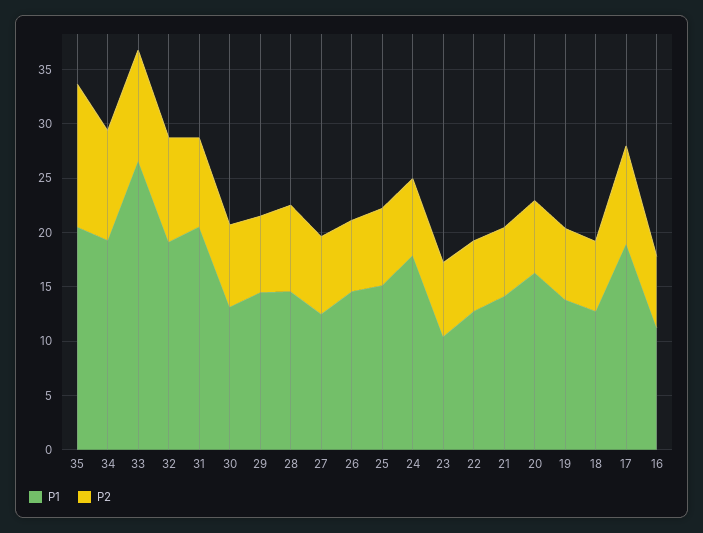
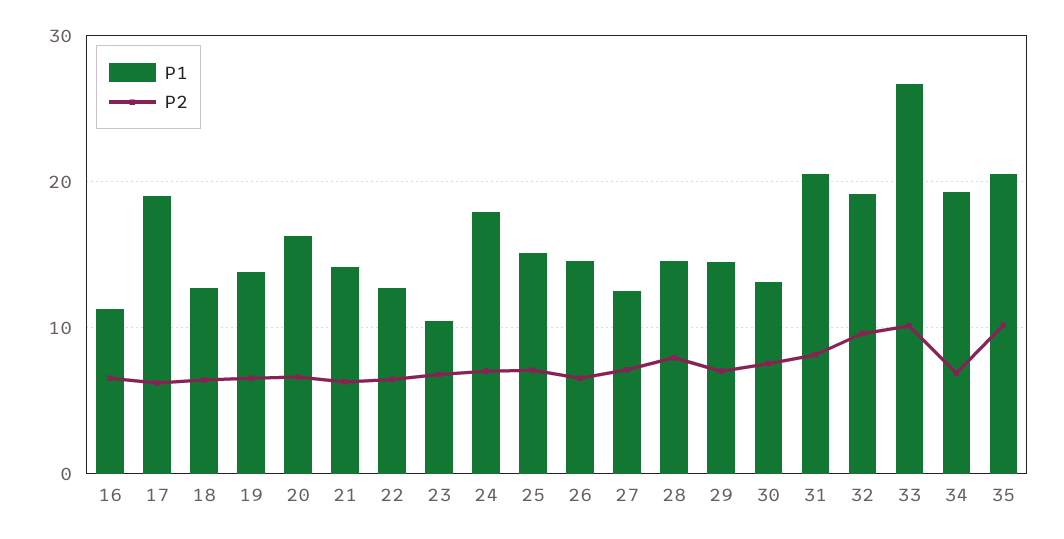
  {
    "P1": {
      "35": 21,
      "34": 19,
      "33": 27,
      "32": 19,
      "31": 21,
      "30": 13,
      "29": 14,
      "28": 15,
      "27": 13,
      "26": 15,
      "25": 15,
      "24": 18,
      "23": 10,
      "22": 13,
      "21": 14,
      "20": 16,
      "19": 14,
      "18": 13,
      "17": 19,
      "16": 11
    },
    "P2": {
-     "35": 13,
+     "35": 10,
-     "34": 10,
+     "34": 7,
      "33": 10,
      "32": 10,
      "31": 8,
      "30": 8,
      "29": 7,
      "28": 8,
      "27": 7,
      "26": 7,
      "25": 7,
      "24": 7,
      "23": 7,
      "22": 6,
      "21": 6,
      "20": 7,
      "19": 7,
      "18": 6,
-     "17": 9,
+     "17": 6,
      "16": 7
    }
  }

